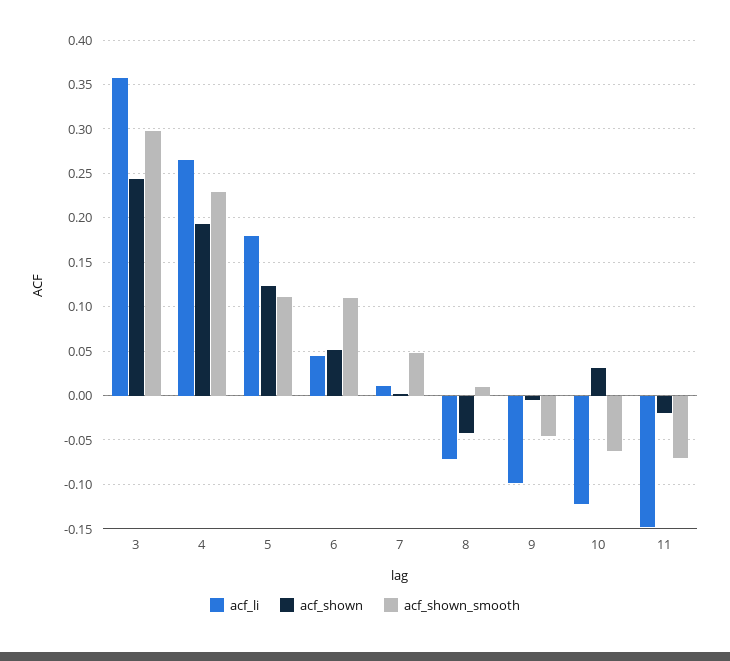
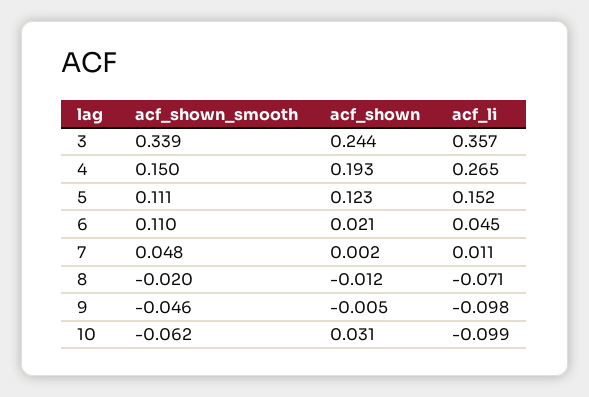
  {
    "acf_li": {
      "3": 0.357,
      "4": 0.265,
-     "5": 0.18,
+     "5": 0.152,
      "6": 0.045,
      "7": 0.011,
      "8": -0.071,
      "9": -0.098,
-     "10": -0.12,
+     "10": -0.099
-     "11": -0.15
    },
    "acf_shown": {
      "3": 0.244,
      "4": 0.193,
      "5": 0.123,
-     "6": 0.05,
+     "6": 0.021,
      "7": 0.002,
-     "8": -0.04,
+     "8": -0.012,
      "9": -0.005,
-     "10": 0.031,
+     "10": 0.031
-     "11": -0.02
    },
    "acf_shown_smooth": {
-     "3": 0.3,
+     "3": 0.339,
-     "4": 0.23,
+     "4": 0.15,
      "5": 0.111,
      "6": 0.11,
      "7": 0.048,
-     "8": 0.01,
+     "8": -0.02,
      "9": -0.046,
-     "10": -0.062,
+     "10": -0.062
-     "11": -0.07
    }
  }

